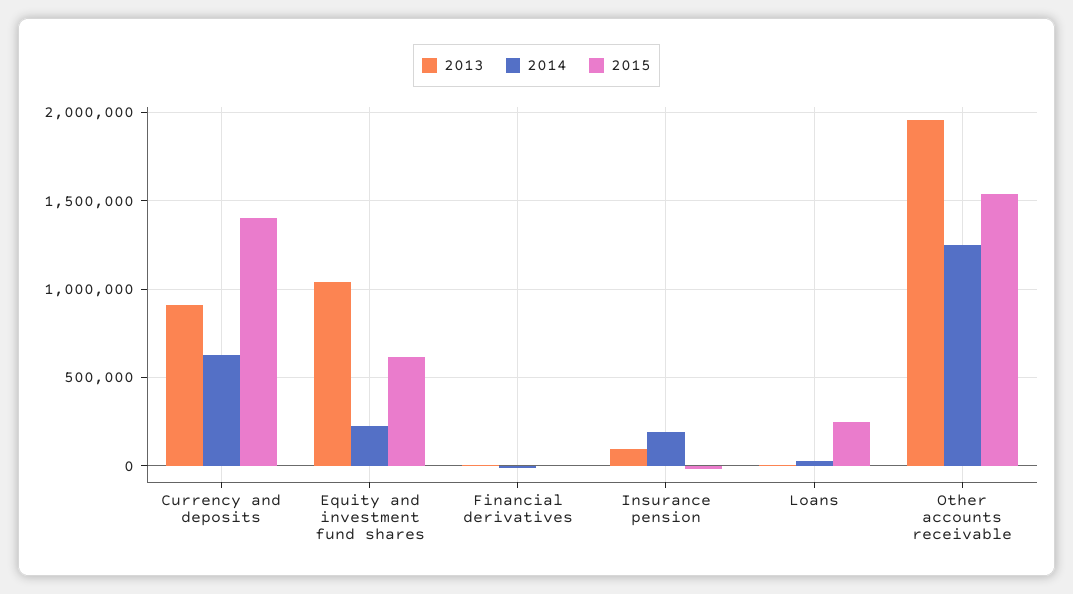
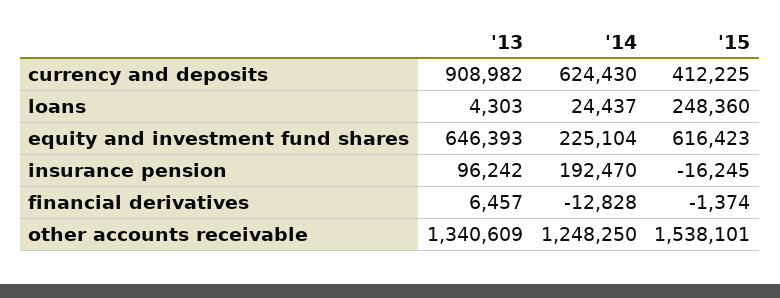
  {
    "2013": {
      "Currency and deposits": 908982,
-     "Equity and investment fund shares": 1050000,
+     "Equity and investment fund shares": 646393,
      "Financial derivatives": 6457,
      "Insurance pension": 96242,
      "Loans": 4303,
-     "Other accounts receivable": 1950000
+     "Other accounts receivable": 1340609
    },
    "2014": {
      "Currency and deposits": 624430,
      "Equity and investment fund shares": 225104,
      "Financial derivatives": -12828,
      "Insurance pension": 192470,
      "Loans": 24437,
      "Other accounts receivable": 1248250
    },
    "2015": {
-     "Currency and deposits": 1400000,
+     "Currency and deposits": 412225,
      "Equity and investment fund shares": 616423,
      "Financial derivatives": -1374,
      "Insurance pension": -16245,
      "Loans": 248360,
      "Other accounts receivable": 1538101
    }
  }

